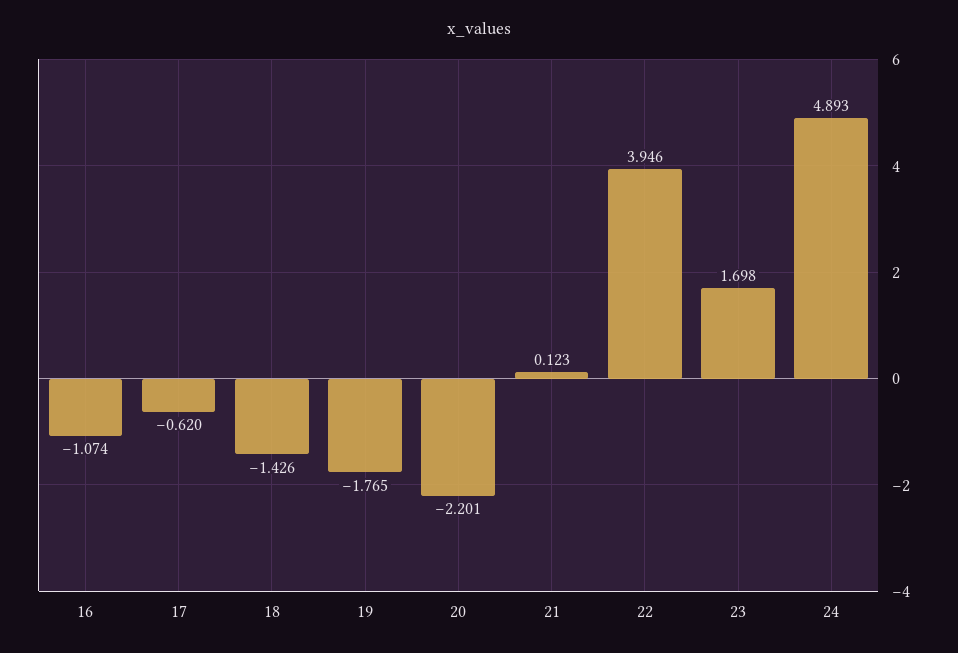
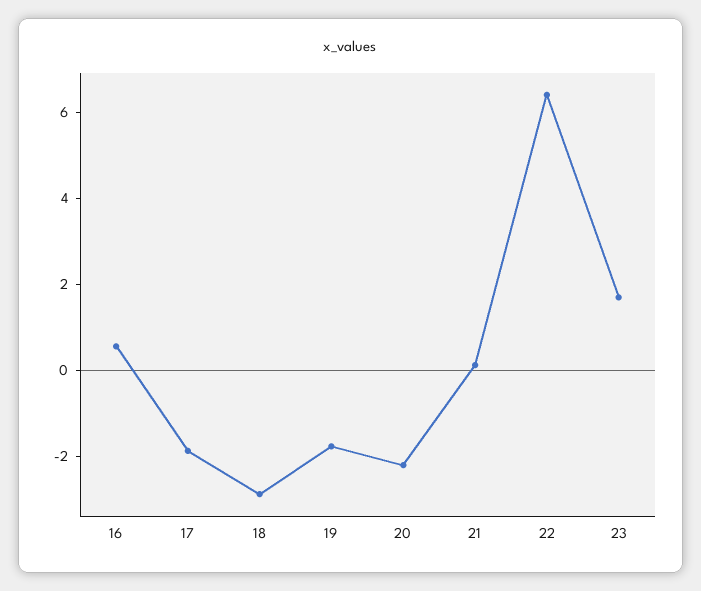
  {
-   "16": -1.074,
+   "16": 0.5,
-   "17": -0.62,
+   "17": -2,
-   "18": -1.426,
+   "18": -3,
    "19": -1.765,
    "20": -2.201,
    "21": 0.123,
-   "22": 3.946,
+   "22": 6.5,
-   "23": 1.698,
+   "23": 1.698
-   "24": 4.893
  }

